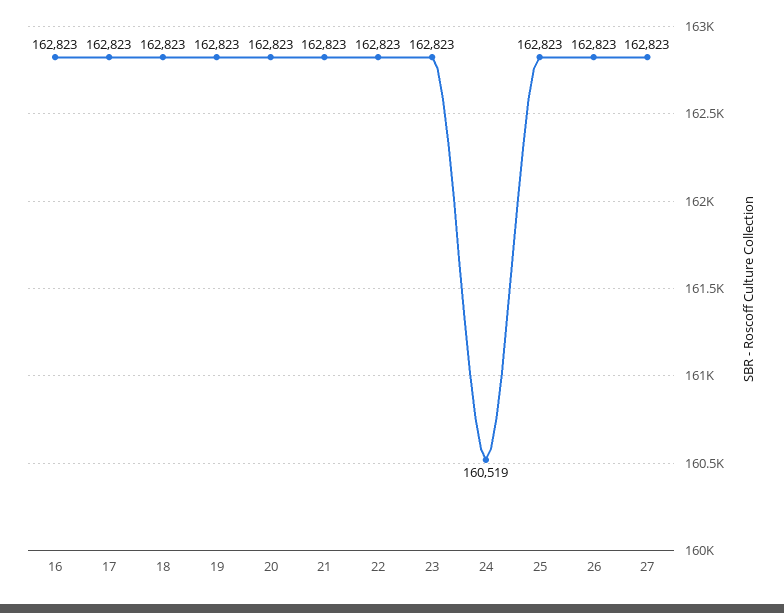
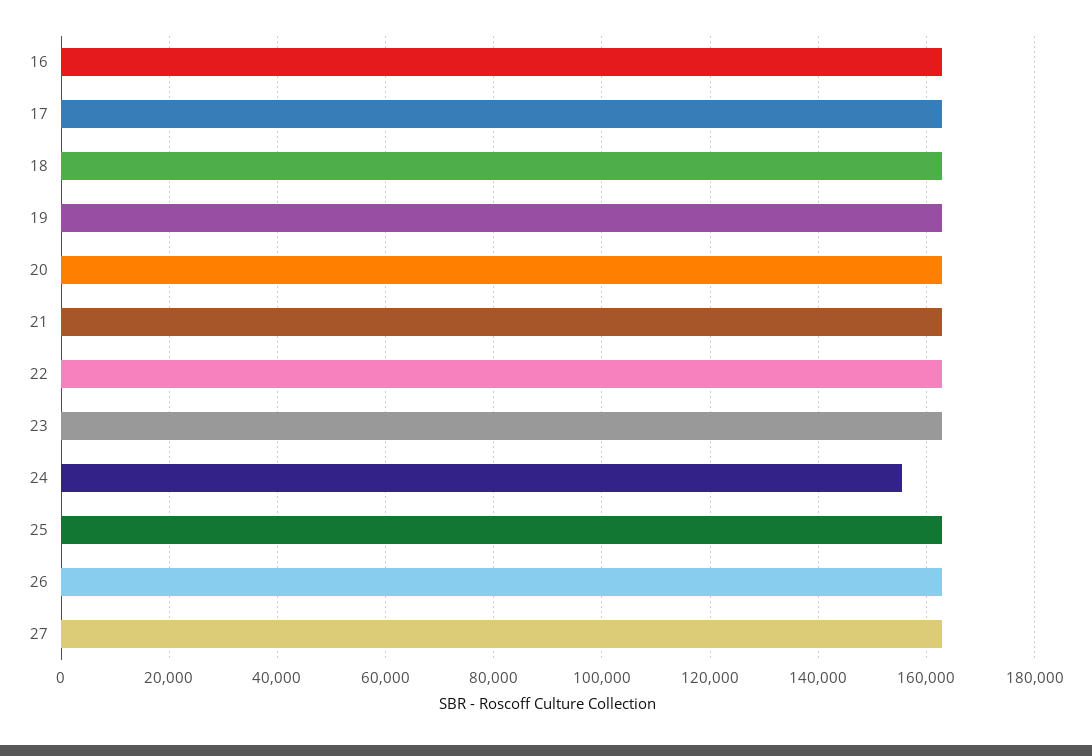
  {
    "16": 162823,
    "17": 162823,
    "18": 162823,
    "19": 162823,
    "20": 162823,
    "21": 162823,
    "22": 162823,
    "23": 162823,
-   "24": 160519,
+   "24": 156000,
    "25": 162823,
    "26": 162823,
    "27": 162823
  }

